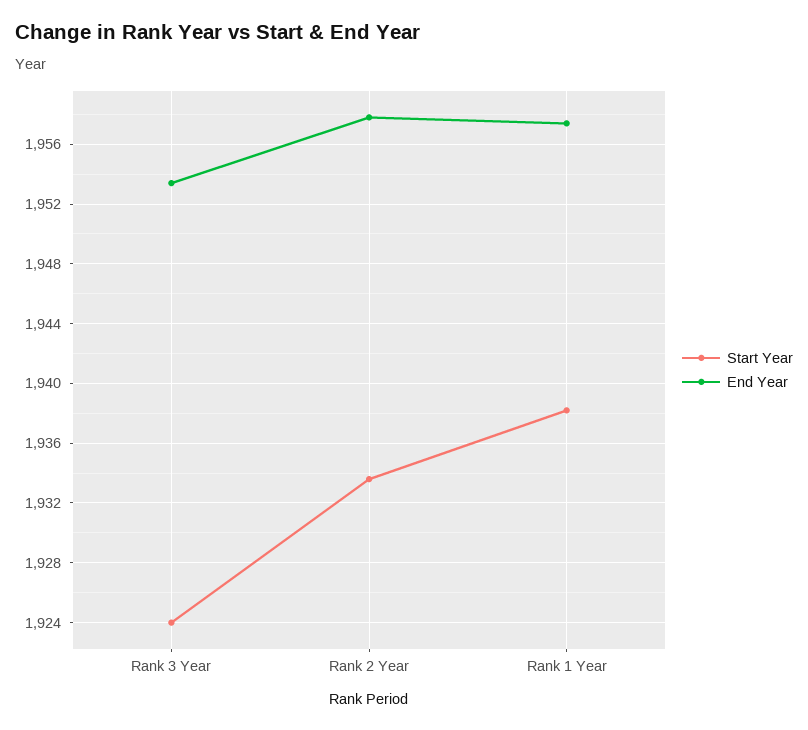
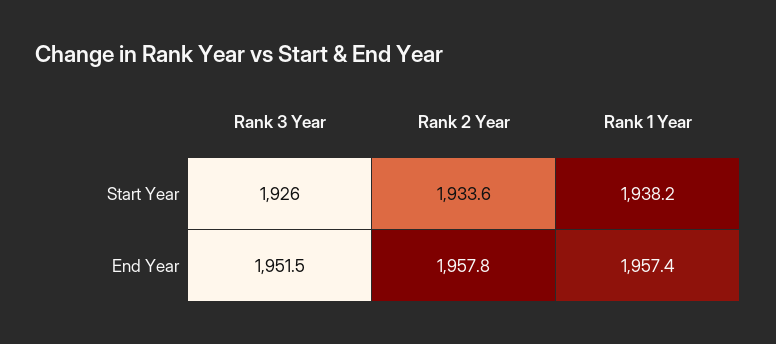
  {
    "Start Year": {
-     "Rank 3 Year": 1924,
+     "Rank 3 Year": 1926,
      "Rank 2 Year": 1933.6,
      "Rank 1 Year": 1938.2
    },
    "End Year": {
-     "Rank 3 Year": 1953.5,
+     "Rank 3 Year": 1951.5,
      "Rank 2 Year": 1957.8,
      "Rank 1 Year": 1957.4
    }
  }

